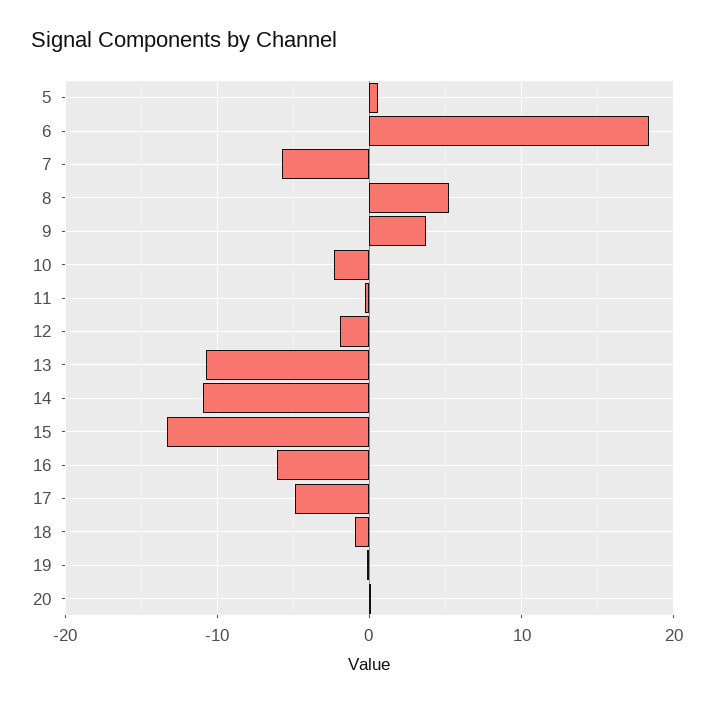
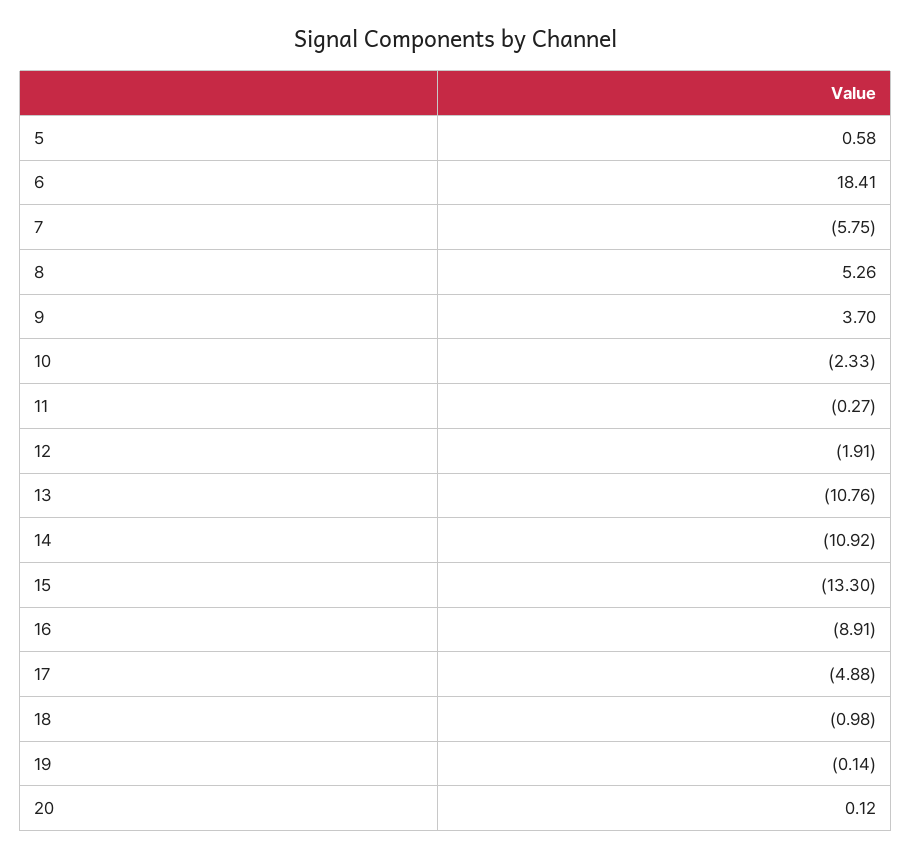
  {
    "5": 0.58,
    "6": 18.41,
    "7": -5.75,
    "8": 5.26,
    "9": 3.7,
    "10": -2.33,
    "11": -0.27,
    "12": -1.91,
    "13": -10.76,
    "14": -10.92,
    "15": -13.3,
-   "16": -6,
+   "16": -8.91,
    "17": -4.88,
    "18": -0.98,
    "19": -0.14,
    "20": 0.12
  }

